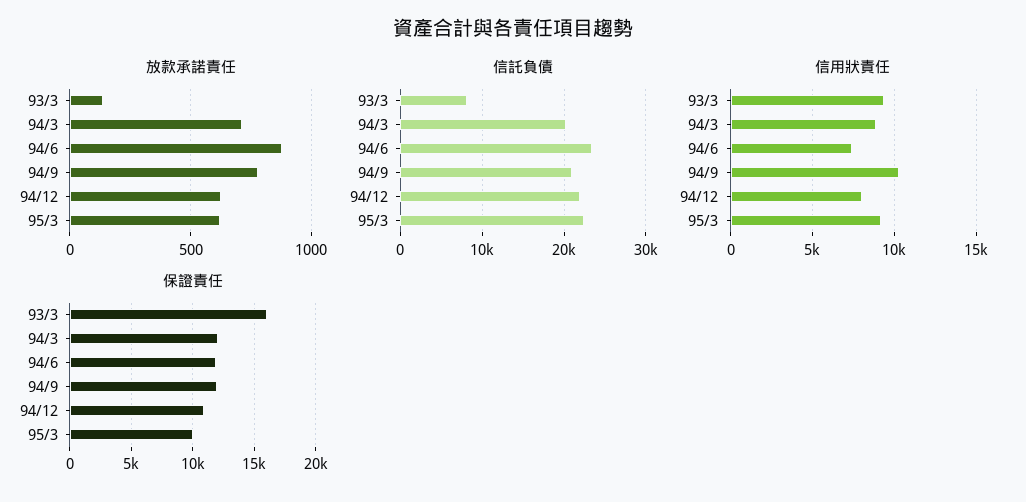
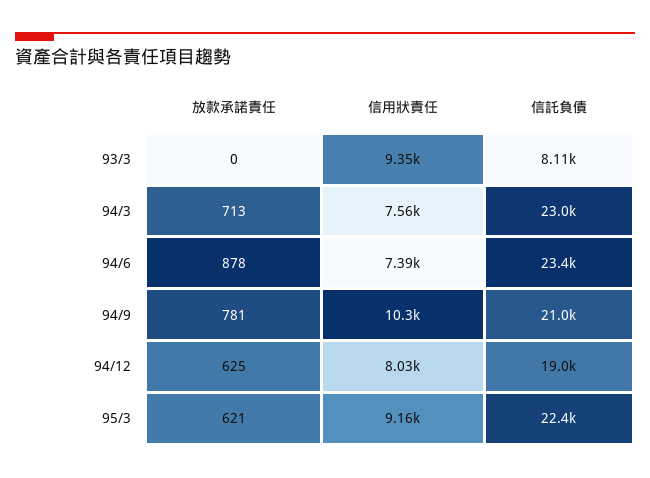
  {
    "放款承諾責任": {
-     "93/3": 150,
+     "93/3": 0,
      "94/3": 713,
      "94/6": 878,
      "94/9": 781,
      "94/12": 625,
      "95/3": 621
    },
    "信託負債": {
      "93/3": 8110,
-     "94/3": 20000,
+     "94/3": 23000,
      "94/6": 23400,
      "94/9": 21000,
-     "94/12": 22000,
+     "94/12": 19000,
      "95/3": 22400
    },
    "信用狀責任": {
      "93/3": 9350,
-     "94/3": 9000,
+     "94/3": 7560,
      "94/6": 7390,
      "94/9": 10300,
      "94/12": 8030,
      "95/3": 9160
-   },
+   }
-   "保證責任": {
-     "93/3": 16000,
-     "94/3": 12000,
-     "94/6": 12000,
-     "94/9": 12000,
-     "94/12": 11000,
-     "95/3": 10000
-   }
  }

